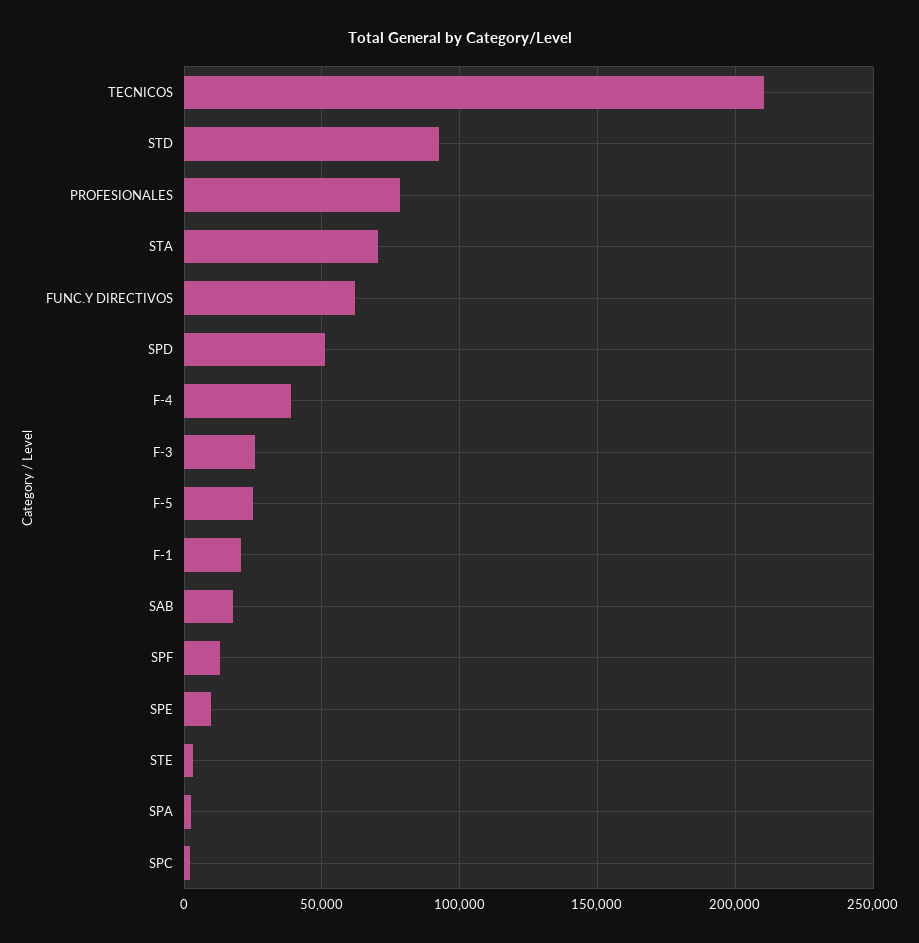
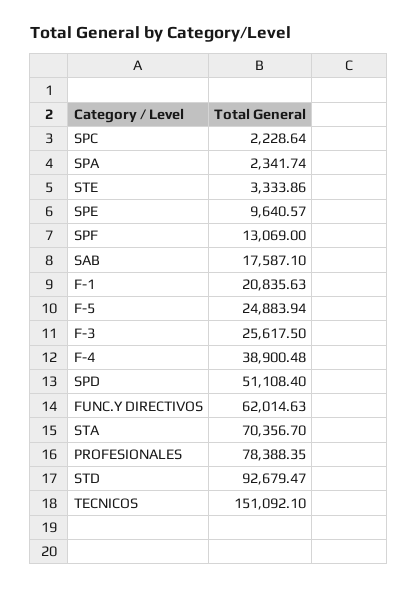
  {
-   "TECNICOS": 210000,
+   "TECNICOS": 151092.1,
    "STD": 92679.47,
    "PROFESIONALES": 78388.35,
    "STA": 70356.7,
    "FUNC.Y DIRECTIVOS": 62014.63,
    "SPD": 51108.4,
    "F-4": 38900.48,
    "F-3": 25617.5,
    "F-5": 24883.94,
    "F-1": 20835.63,
    "SAB": 17587.1,
    "SPF": 13069,
    "SPE": 9640.57,
    "STE": 3333.86,
    "SPA": 2341.74,
    "SPC": 2228.64
  }

